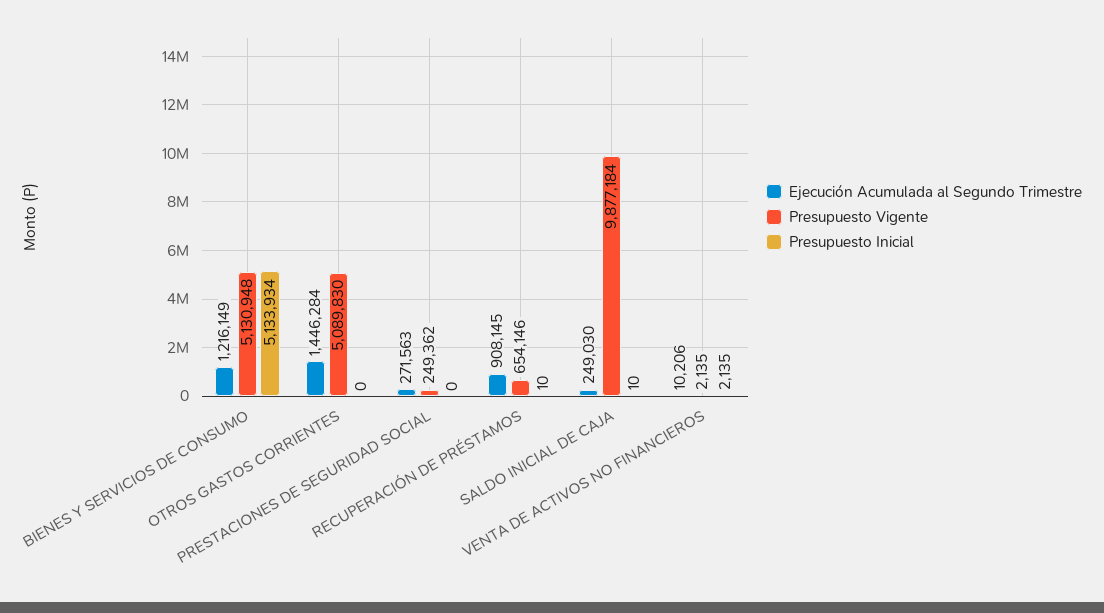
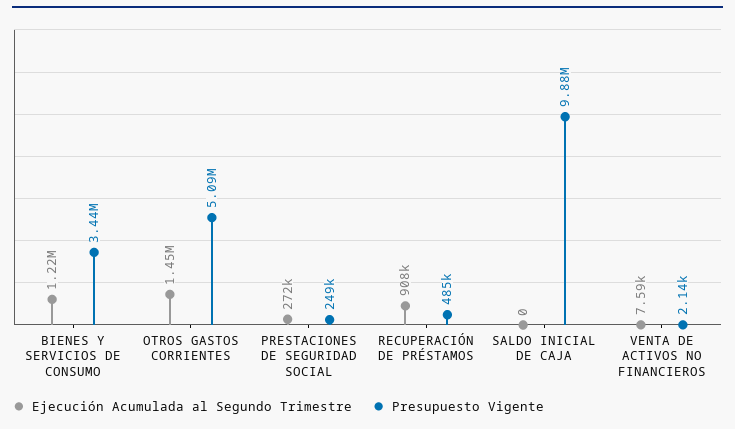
  {
    "Ejecución Acumulada al Segundo Trimestre": {
      "BIENES Y SERVICIOS DE CONSUMO": 1216149,
      "OTROS GASTOS CORRIENTES": 1446284,
      "PRESTACIONES DE SEGURIDAD SOCIAL": 271563,
      "RECUPERACIÓN DE PRÉSTAMOS": 908145,
-     "SALDO INICIAL DE CAJA": 249030,
+     "SALDO INICIAL DE CAJA": 0,
-     "VENTA DE ACTIVOS NO FINANCIEROS": 10206
+     "VENTA DE ACTIVOS NO FINANCIEROS": 7590
    },
    "Presupuesto Vigente": {
-     "BIENES Y SERVICIOS DE CONSUMO": 5130948,
+     "BIENES Y SERVICIOS DE CONSUMO": 3440000,
      "OTROS GASTOS CORRIENTES": 5089830,
      "PRESTACIONES DE SEGURIDAD SOCIAL": 249362,
-     "RECUPERACIÓN DE PRÉSTAMOS": 654146,
+     "RECUPERACIÓN DE PRÉSTAMOS": 485000,
      "SALDO INICIAL DE CAJA": 9877184,
      "VENTA DE ACTIVOS NO FINANCIEROS": 2135
-   },
+   }
-   "Presupuesto Inicial": {
-     "BIENES Y SERVICIOS DE CONSUMO": 5133934,
-     "OTROS GASTOS CORRIENTES": 0,
-     "PRESTACIONES DE SEGURIDAD SOCIAL": 0,
-     "RECUPERACIÓN DE PRÉSTAMOS": 10,
-     "SALDO INICIAL DE CAJA": 10,
-     "VENTA DE ACTIVOS NO FINANCIEROS": 2135
-   }
  }

